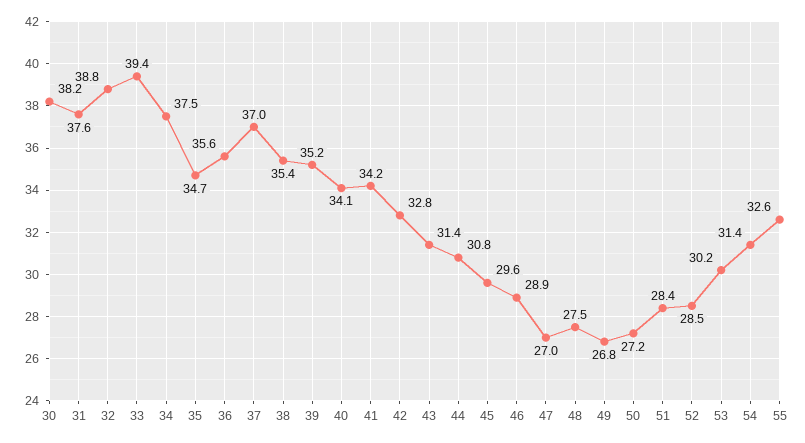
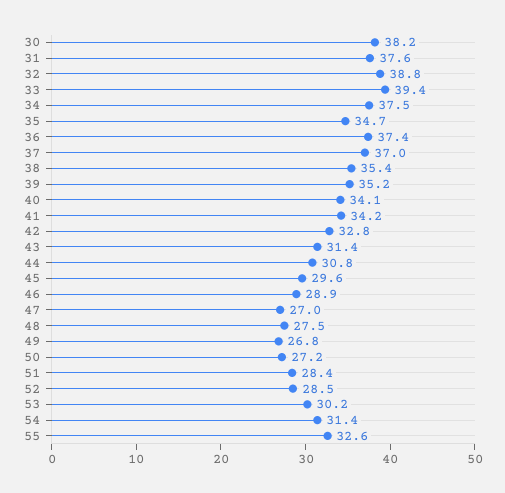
  {
    "30": 38.2,
    "31": 37.6,
    "32": 38.8,
    "33": 39.4,
    "34": 37.5,
    "35": 34.7,
-   "36": 35.6,
+   "36": 37.4,
    "37": 37,
    "38": 35.4,
    "39": 35.2,
    "40": 34.1,
    "41": 34.2,
    "42": 32.8,
    "43": 31.4,
    "44": 30.8,
    "45": 29.6,
    "46": 28.9,
    "47": 27,
    "48": 27.5,
    "49": 26.8,
    "50": 27.2,
    "51": 28.4,
    "52": 28.5,
    "53": 30.2,
    "54": 31.4,
    "55": 32.6
  }

